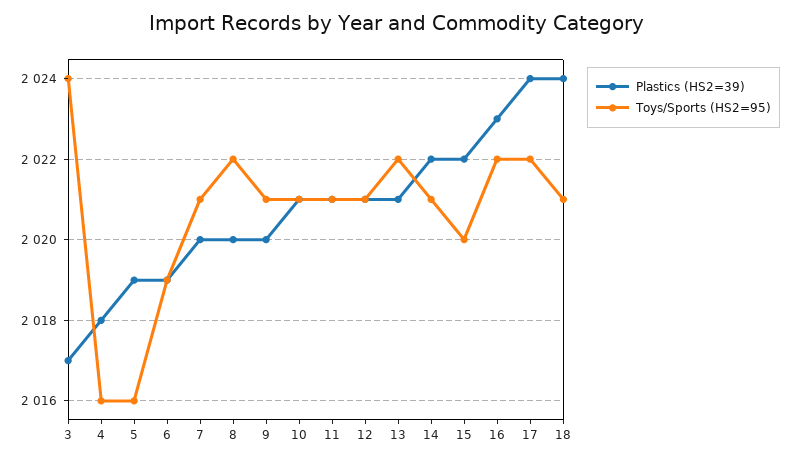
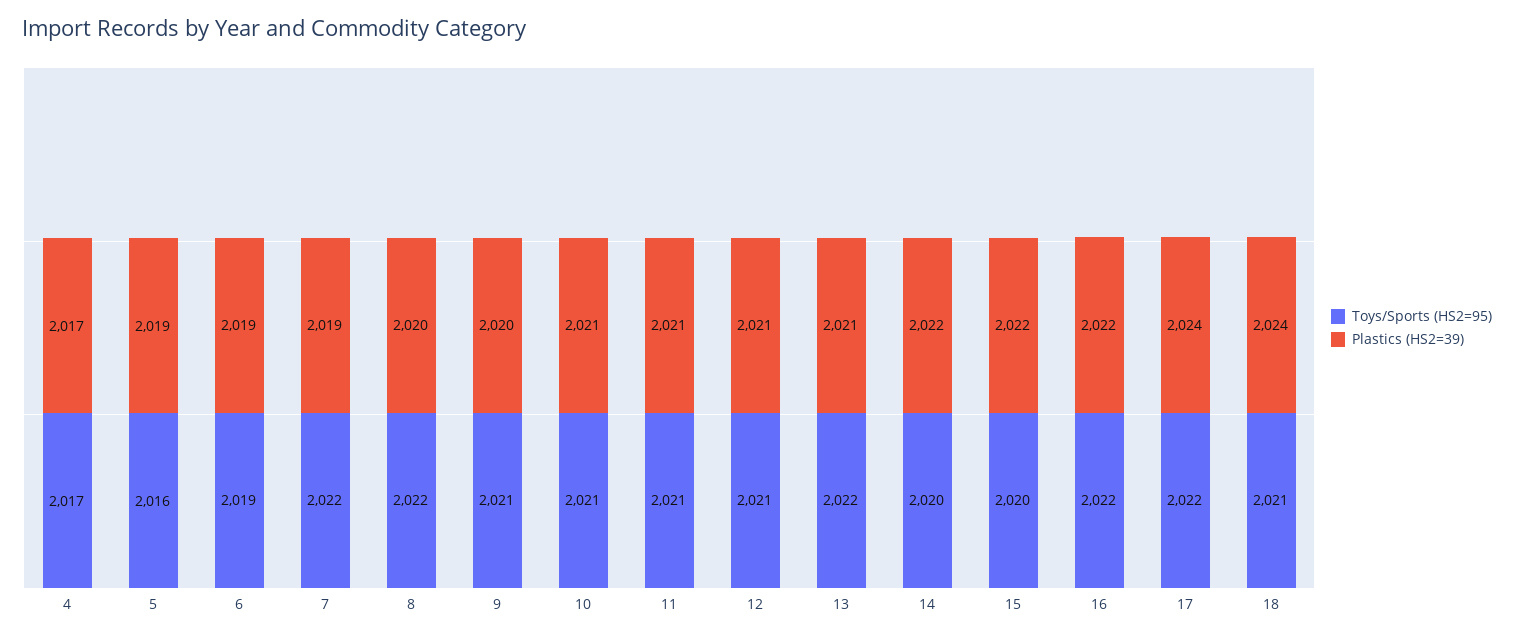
  {
    "Plastics (HS2=39)": {
-     "3": 2017,
-     "4": 2018,
+     "4": 2017,
      "5": 2019,
      "6": 2019,
-     "7": 2020,
+     "7": 2019,
      "8": 2020,
      "9": 2020,
      "10": 2021,
      "11": 2021,
      "12": 2021,
      "13": 2021,
      "14": 2022,
      "15": 2022,
-     "16": 2023,
+     "16": 2022,
      "17": 2024,
      "18": 2024
    },
    "Toys/Sports (HS2=95)": {
-     "3": 2024,
-     "4": 2016,
+     "4": 2017,
      "5": 2016,
      "6": 2019,
-     "7": 2021,
+     "7": 2022,
      "8": 2022,
      "9": 2021,
      "10": 2021,
      "11": 2021,
      "12": 2021,
      "13": 2022,
-     "14": 2021,
+     "14": 2020,
      "15": 2020,
      "16": 2022,
      "17": 2022,
      "18": 2021
    }
  }

